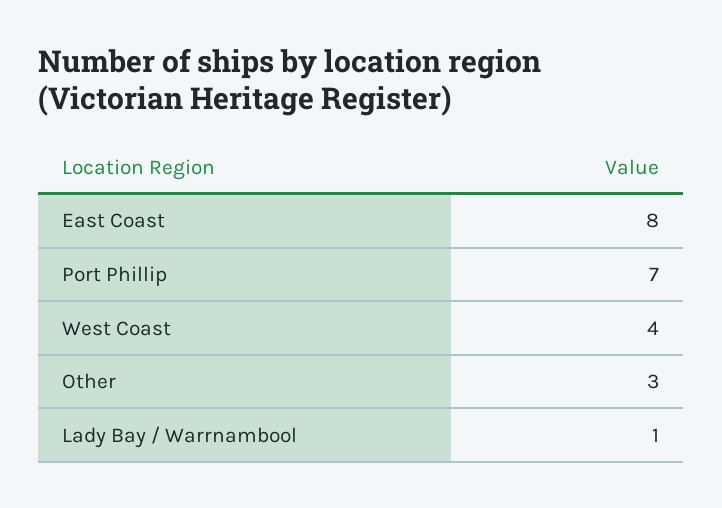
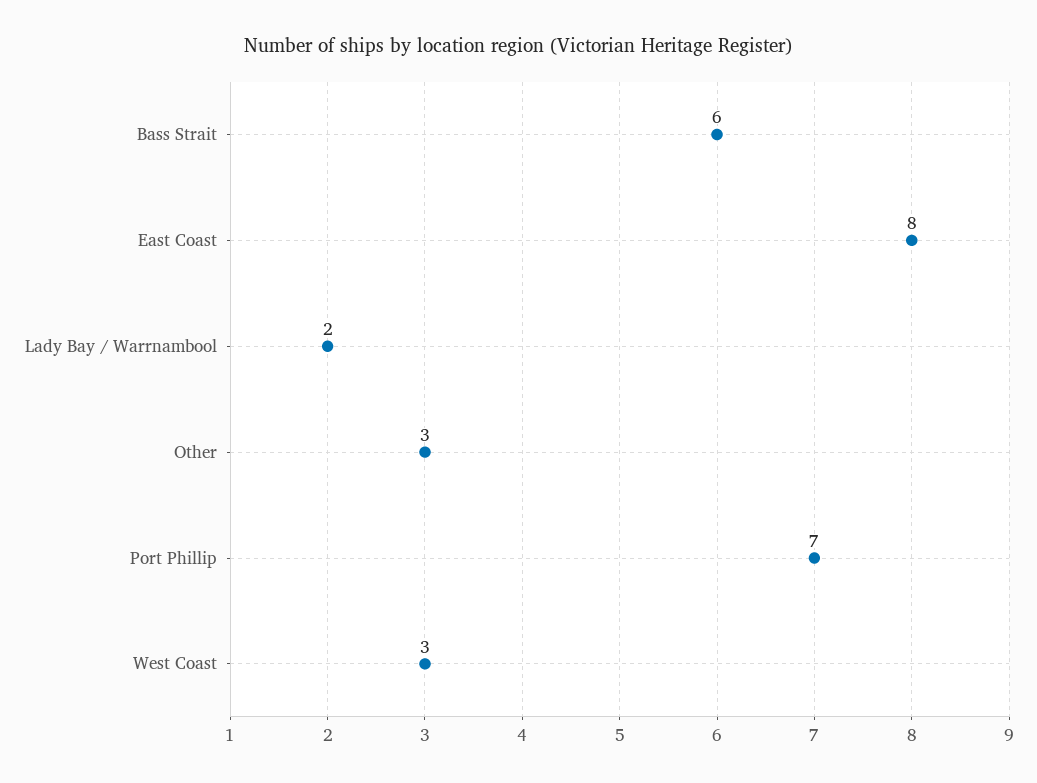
  {
    "East Coast": 8,
    "Port Phillip": 7,
-   "West Coast": 4,
+   "West Coast": 3,
    "Other": 3,
-   "Lady Bay / Warrnambool": 1
+   "Lady Bay / Warrnambool": 2,
+   "Bass Strait": 6
  }

